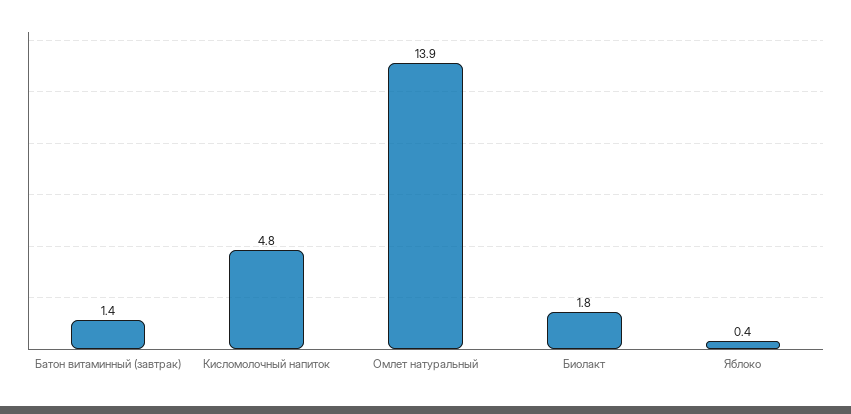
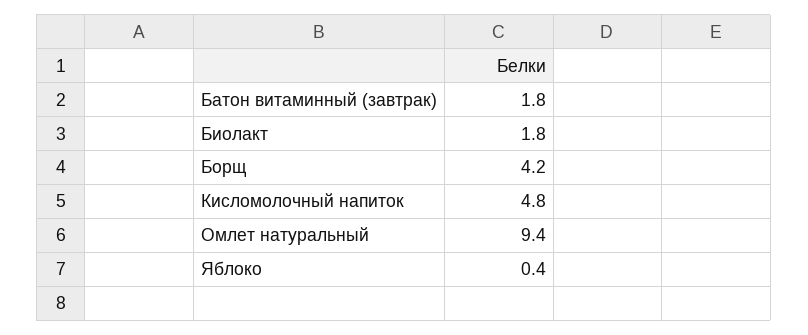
  {
-   "Батон витаминный (завтрак)": 1.4,
+   "Батон витаминный (завтрак)": 1.8,
    "Кисломолочный напиток": 4.8,
-   "Омлет натуральный": 13.9,
+   "Омлет натуральный": 9.4,
    "Биолакт": 1.8,
-   "Яблоко": 0.4
+   "Яблоко": 0.4,
+   "Борщ": 4.2
  }

